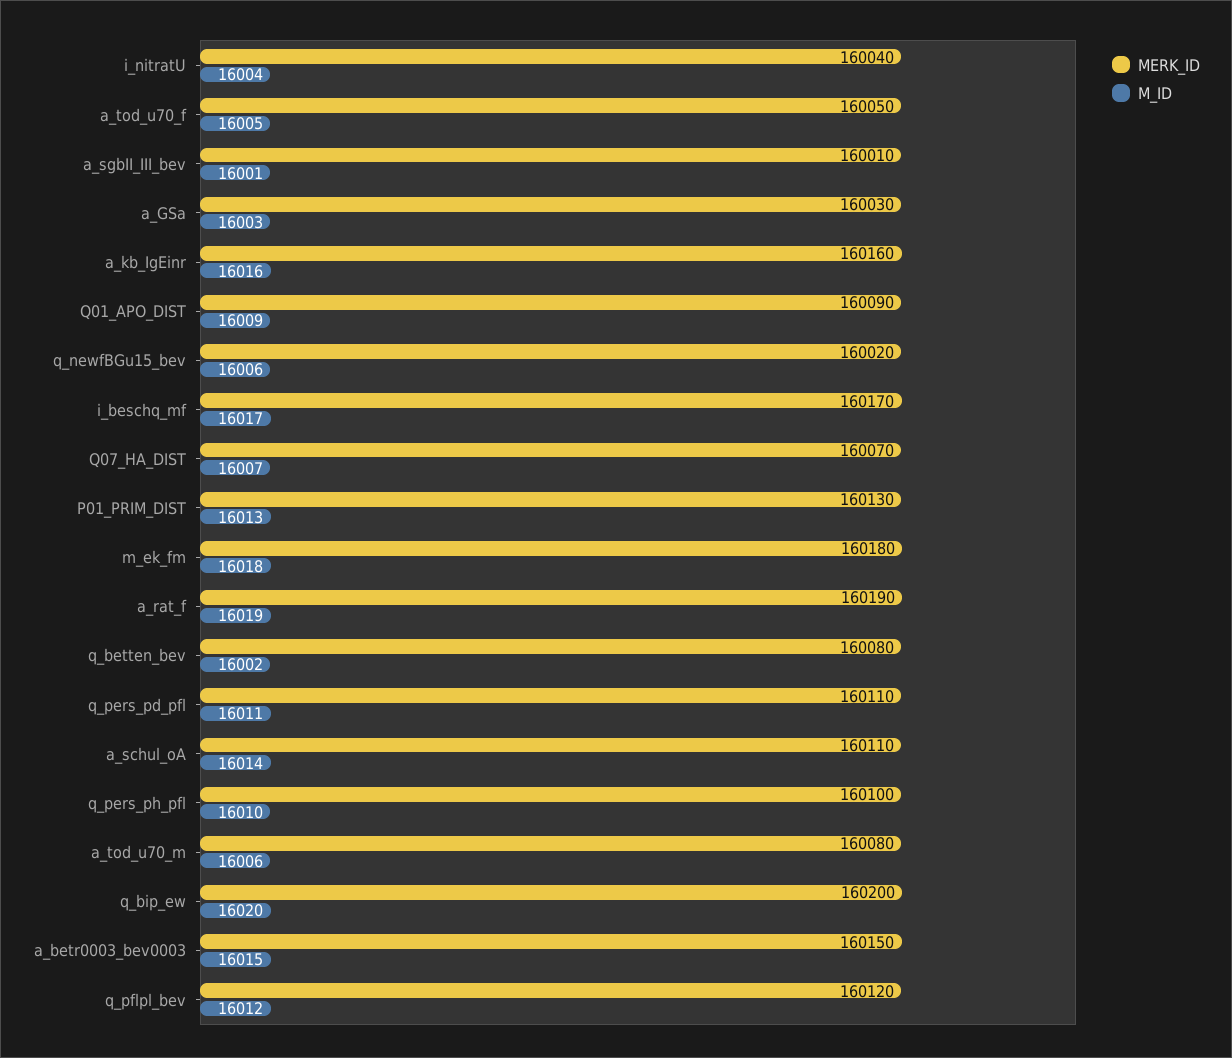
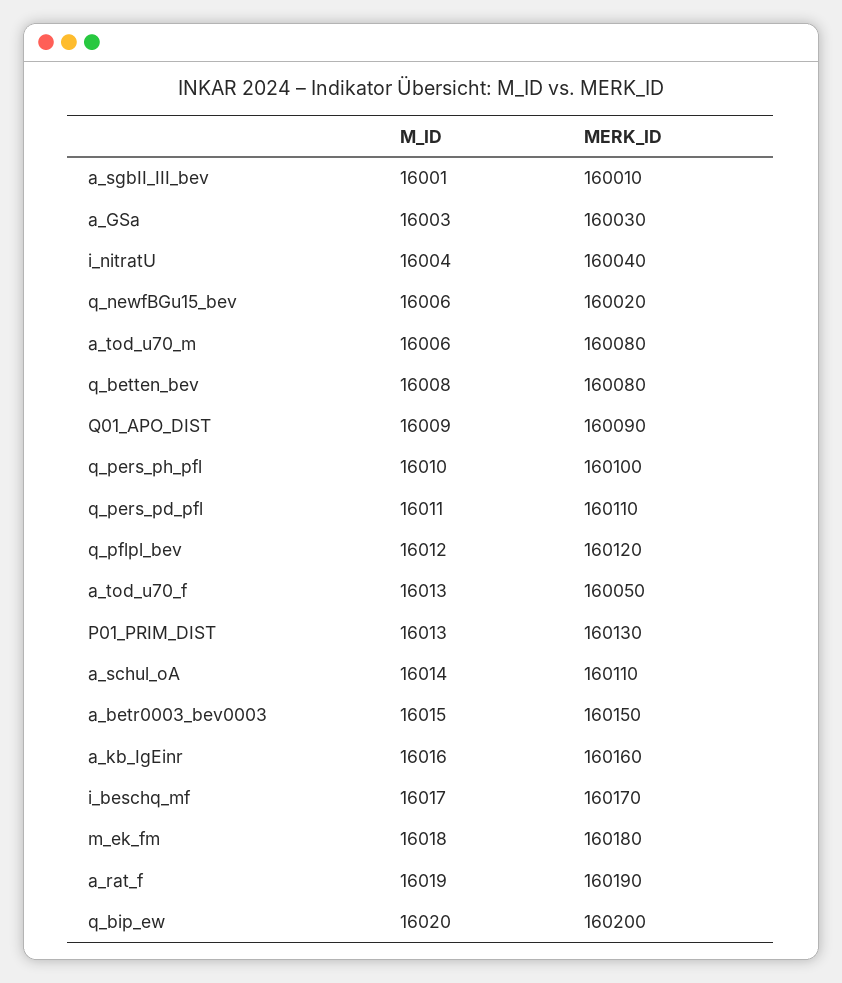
  {
    "MERK_ID": {
      "i_nitratU": 160040,
      "a_tod_u70_f": 160050,
      "a_sgbII_III_bev": 160010,
      "a_GSa": 160030,
      "a_kb_IgEinr": 160160,
      "Q01_APO_DIST": 160090,
      "q_newfBGu15_bev": 160020,
      "i_beschq_mf": 160170,
-     "Q07_HA_DIST": 160070,
      "P01_PRIM_DIST": 160130,
      "m_ek_fm": 160180,
      "a_rat_f": 160190,
      "q_betten_bev": 160080,
      "q_pers_pd_pfl": 160110,
      "a_schul_oA": 160110,
      "q_pers_ph_pfl": 160100,
      "a_tod_u70_m": 160080,
      "q_bip_ew": 160200,
      "a_betr0003_bev0003": 160150,
      "q_pflpl_bev": 160120
    },
    "M_ID": {
      "i_nitratU": 16004,
-     "a_tod_u70_f": 16005,
+     "a_tod_u70_f": 16013,
      "a_sgbII_III_bev": 16001,
      "a_GSa": 16003,
      "a_kb_IgEinr": 16016,
      "Q01_APO_DIST": 16009,
      "q_newfBGu15_bev": 16006,
      "i_beschq_mf": 16017,
-     "Q07_HA_DIST": 16007,
      "P01_PRIM_DIST": 16013,
      "m_ek_fm": 16018,
      "a_rat_f": 16019,
-     "q_betten_bev": 16002,
+     "q_betten_bev": 16008,
      "q_pers_pd_pfl": 16011,
      "a_schul_oA": 16014,
      "q_pers_ph_pfl": 16010,
      "a_tod_u70_m": 16006,
      "q_bip_ew": 16020,
      "a_betr0003_bev0003": 16015,
      "q_pflpl_bev": 16012
    }
  }

